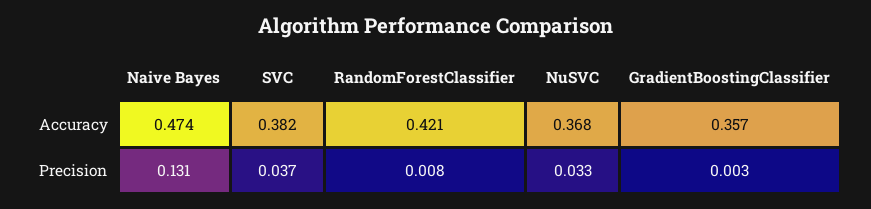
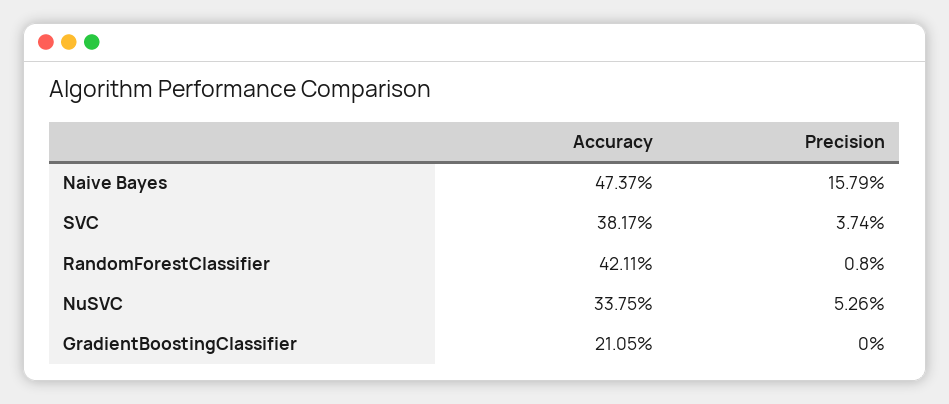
  {
    "Naive Bayes": {
      "Accuracy": 0.4737,
-     "Precision": 0.131
+     "Precision": 0.1579
    },
    "SVC": {
      "Accuracy": 0.3817,
      "Precision": 0.0374
    },
    "RandomForestClassifier": {
      "Accuracy": 0.4211,
      "Precision": 0.008
    },
    "NuSVC": {
-     "Accuracy": 0.368,
+     "Accuracy": 0.3375,
-     "Precision": 0.033
+     "Precision": 0.0526
    },
    "GradientBoostingClassifier": {
-     "Accuracy": 0.357,
+     "Accuracy": 0.2105,
-     "Precision": 0.003
+     "Precision": 0
    }
  }

